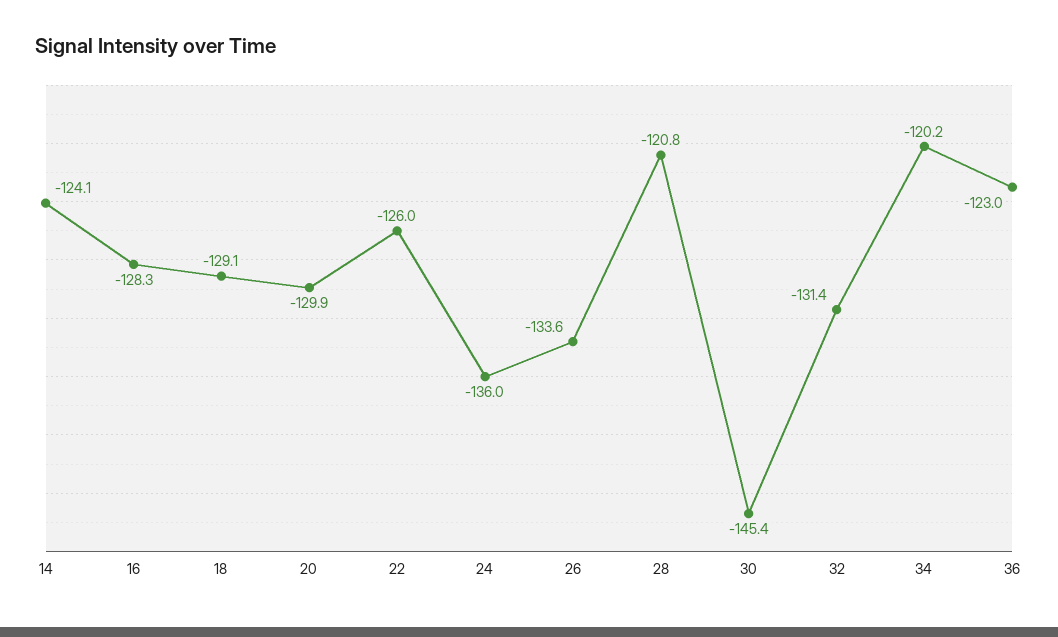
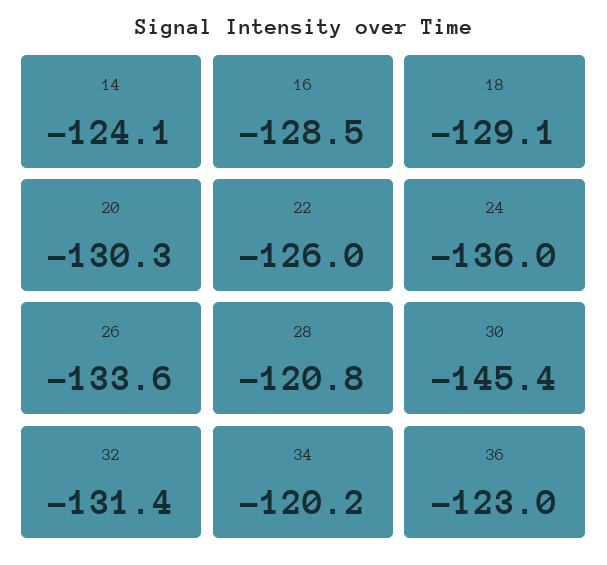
  {
    "14": -124.1,
-   "16": -128.3,
+   "16": -128.5,
    "18": -129.1,
-   "20": -129.9,
+   "20": -130.3,
    "22": -126,
    "24": -136,
    "26": -133.6,
    "28": -120.8,
    "30": -145.4,
    "32": -131.4,
    "34": -120.2,
    "36": -123
  }

